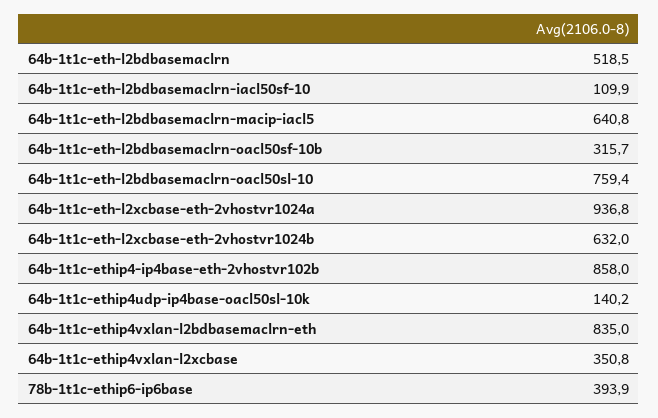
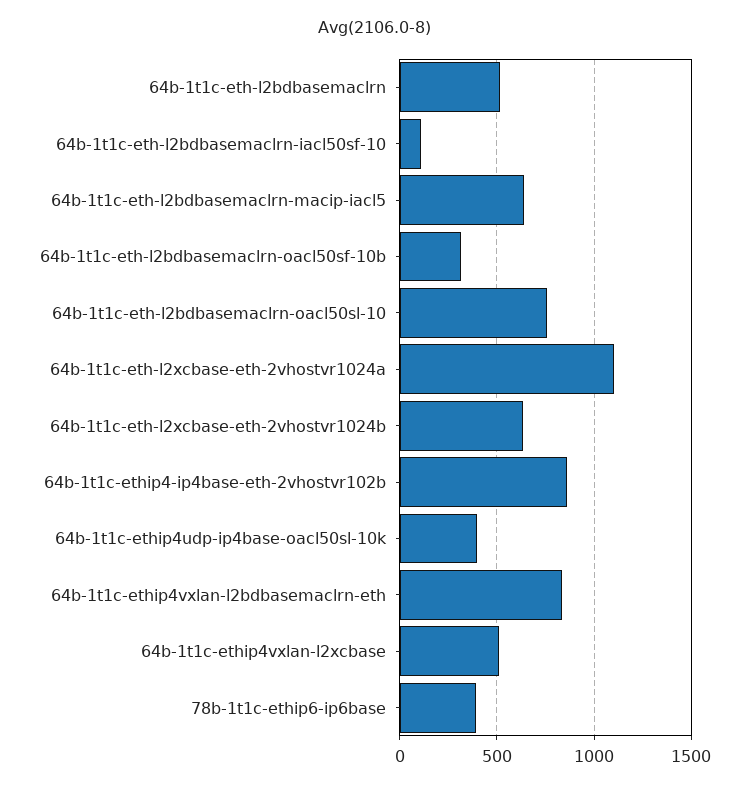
  {
    "64b-1t1c-eth-l2bdbasemaclrn": 518.5,
    "64b-1t1c-eth-l2bdbasemaclrn-iacl50sf-10": 109.9,
    "64b-1t1c-eth-l2bdbasemaclrn-macip-iacl5": 640.8,
    "64b-1t1c-eth-l2bdbasemaclrn-oacl50sf-10b": 315.7,
    "64b-1t1c-eth-l2bdbasemaclrn-oacl50sl-10": 759.4,
-   "64b-1t1c-eth-l2xcbase-eth-2vhostvr1024a": 936.8,
+   "64b-1t1c-eth-l2xcbase-eth-2vhostvr1024a": 1100,
    "64b-1t1c-eth-l2xcbase-eth-2vhostvr1024b": 632,
    "64b-1t1c-ethip4-ip4base-eth-2vhostvr102b": 858,
-   "64b-1t1c-ethip4udp-ip4base-oacl50sl-10k": 140.2,
+   "64b-1t1c-ethip4udp-ip4base-oacl50sl-10k": 400,
    "64b-1t1c-ethip4vxlan-l2bdbasemaclrn-eth": 835,
-   "64b-1t1c-ethip4vxlan-l2xcbase": 350.8,
+   "64b-1t1c-ethip4vxlan-l2xcbase": 500,
    "78b-1t1c-ethip6-ip6base": 393.9
  }

